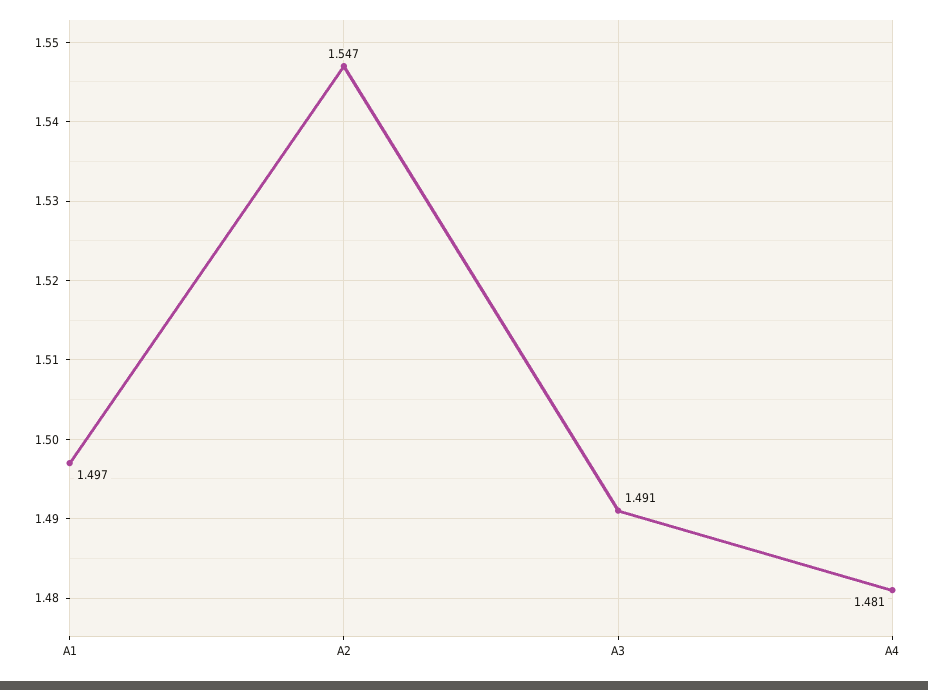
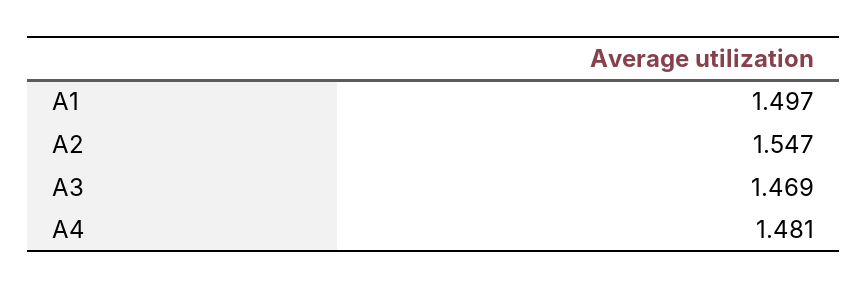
  {
    "A1": 1.497,
    "A2": 1.547,
-   "A3": 1.491,
+   "A3": 1.469,
    "A4": 1.481
  }

